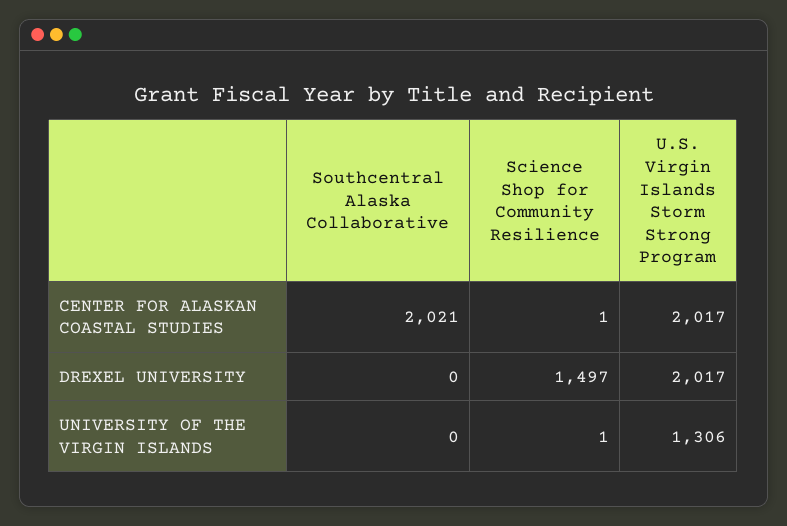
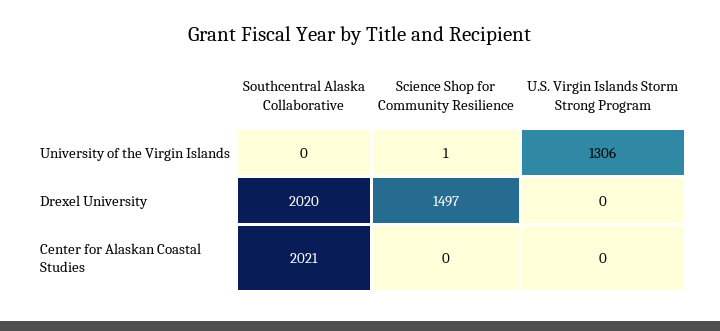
  {
    "Southcentral Alaska Collaborative": {
      "CENTER FOR ALASKAN COASTAL STUDIES": 2021,
-     "DREXEL UNIVERSITY": 0,
+     "DREXEL UNIVERSITY": 2020,
      "UNIVERSITY OF THE VIRGIN ISLANDS": 0
    },
    "Science Shop for Community Resilience": {
-     "CENTER FOR ALASKAN COASTAL STUDIES": 1,
+     "CENTER FOR ALASKAN COASTAL STUDIES": 0,
      "DREXEL UNIVERSITY": 1497,
      "UNIVERSITY OF THE VIRGIN ISLANDS": 1
    },
    "U.S. Virgin Islands Storm Strong Program": {
-     "CENTER FOR ALASKAN COASTAL STUDIES": 2017,
+     "CENTER FOR ALASKAN COASTAL STUDIES": 0,
-     "DREXEL UNIVERSITY": 2017,
+     "DREXEL UNIVERSITY": 0,
      "UNIVERSITY OF THE VIRGIN ISLANDS": 1306
    }
  }

